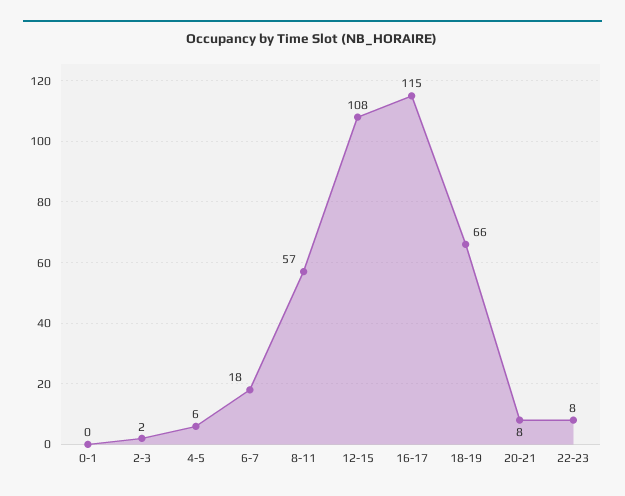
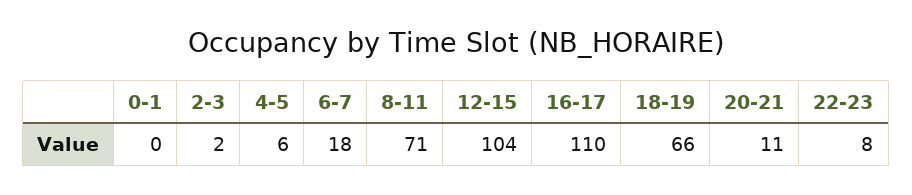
  {
    "0-1": 0,
    "2-3": 2,
    "4-5": 6,
    "6-7": 18,
-   "8-11": 57,
+   "8-11": 71,
-   "12-15": 108,
+   "12-15": 104,
-   "16-17": 115,
+   "16-17": 110,
    "18-19": 66,
-   "20-21": 8,
+   "20-21": 11,
    "22-23": 8
  }

